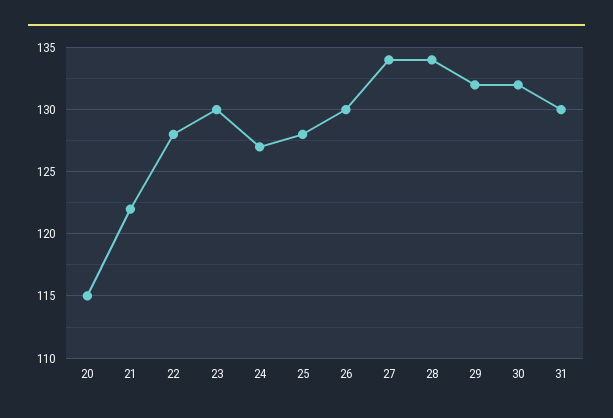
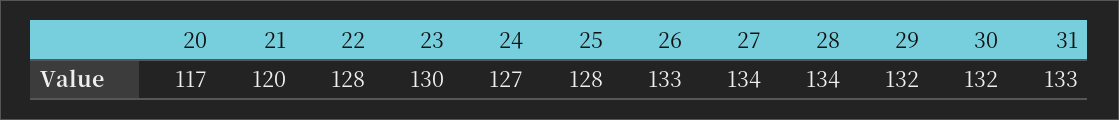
  {
-   "20": 115,
+   "20": 117,
-   "21": 122,
+   "21": 120,
    "22": 128,
    "23": 130,
    "24": 127,
    "25": 128,
-   "26": 130,
+   "26": 133,
    "27": 134,
    "28": 134,
    "29": 132,
    "30": 132,
-   "31": 130
+   "31": 133
  }

